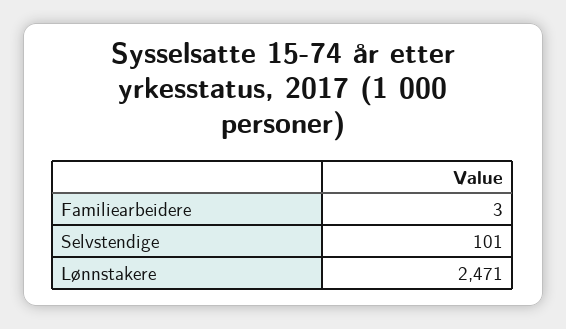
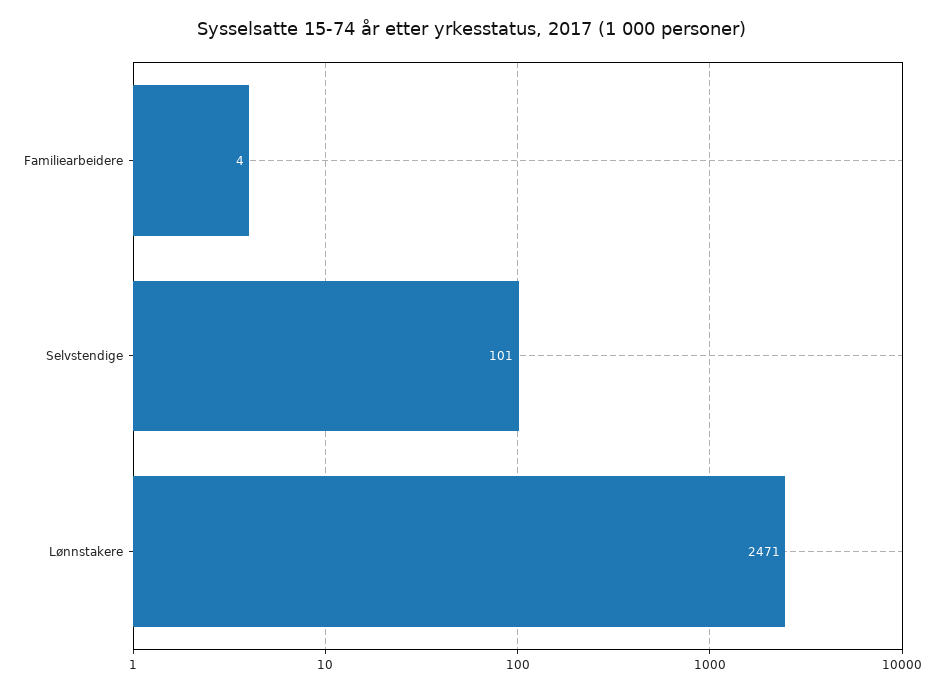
  {
-   "Familiearbeidere": 3,
+   "Familiearbeidere": 4,
    "Selvstendige": 101,
    "Lønnstakere": 2471
  }

